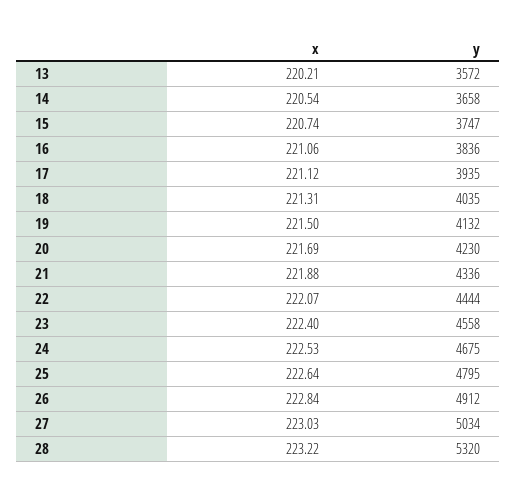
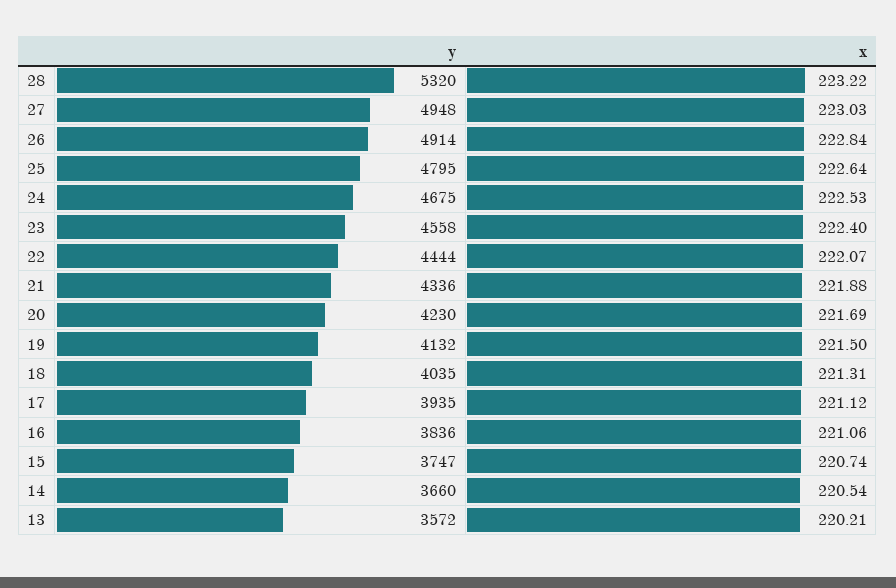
  {
    "x": {
      "13": 220.21,
      "14": 220.54,
      "15": 220.74,
      "16": 221.06,
      "17": 221.12,
      "18": 221.31,
      "19": 221.5,
      "20": 221.69,
      "21": 221.88,
      "22": 222.07,
      "23": 222.4,
      "24": 222.53,
      "25": 222.64,
      "26": 222.84,
      "27": 223.03,
      "28": 223.22
    },
    "y": {
      "13": 3572,
-     "14": 3658,
+     "14": 3660,
      "15": 3747,
      "16": 3836,
      "17": 3935,
      "18": 4035,
      "19": 4132,
      "20": 4230,
      "21": 4336,
      "22": 4444,
      "23": 4558,
      "24": 4675,
      "25": 4795,
-     "26": 4912,
+     "26": 4914,
-     "27": 5034,
+     "27": 4948,
      "28": 5320
    }
  }

